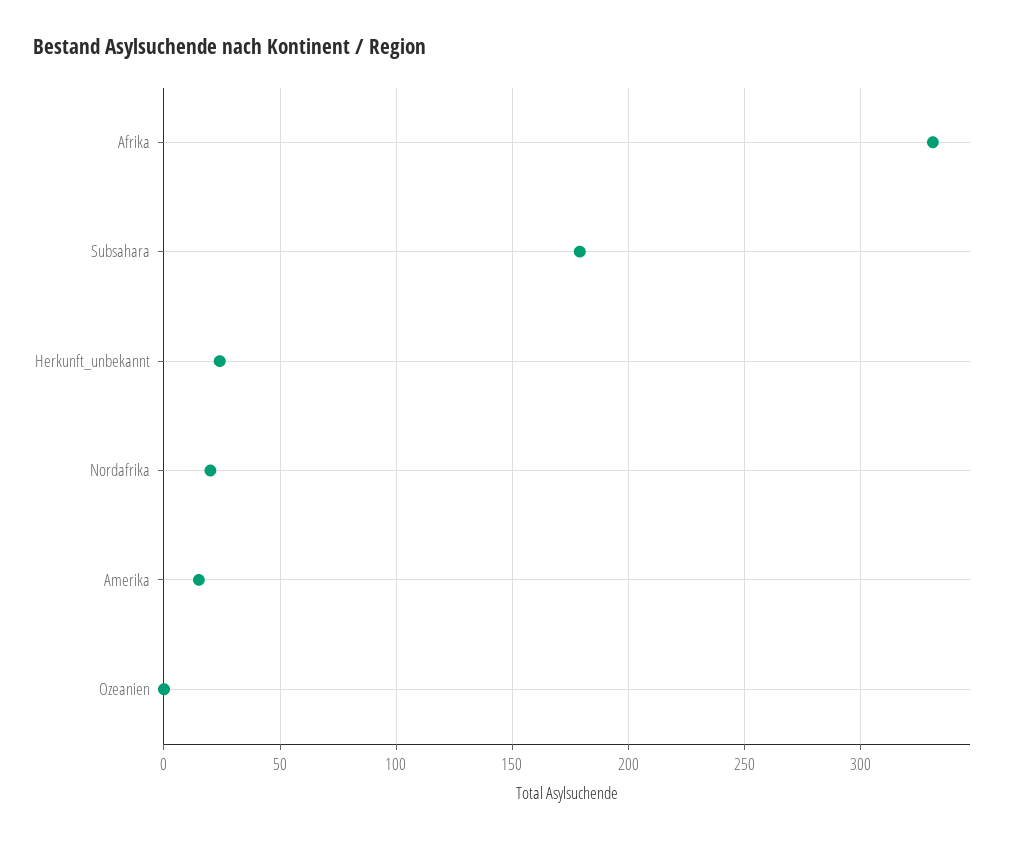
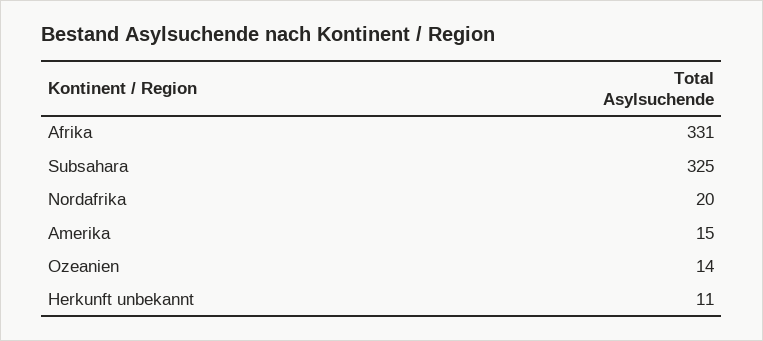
  {
    "Afrika": 331,
-   "Subsahara": 180,
+   "Subsahara": 325,
-   "Herkunft_unbekannt": 25,
+   "Herkunft_unbekannt": 11,
    "Nordafrika": 20,
    "Amerika": 15,
-   "Ozeanien": 0
+   "Ozeanien": 14
  }

